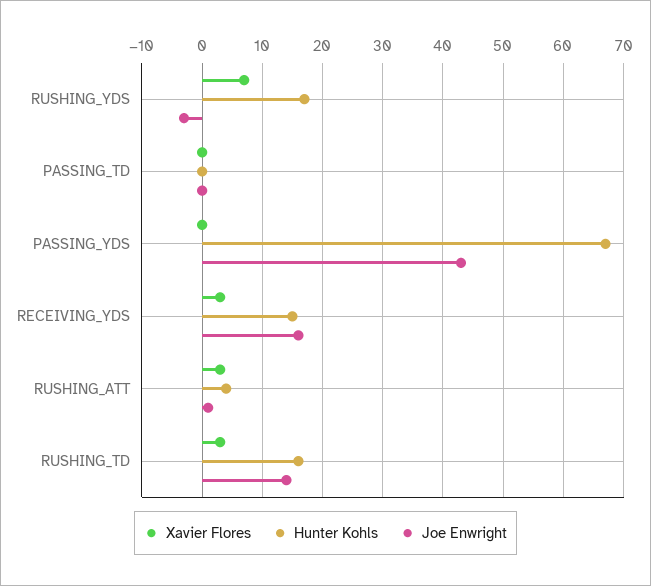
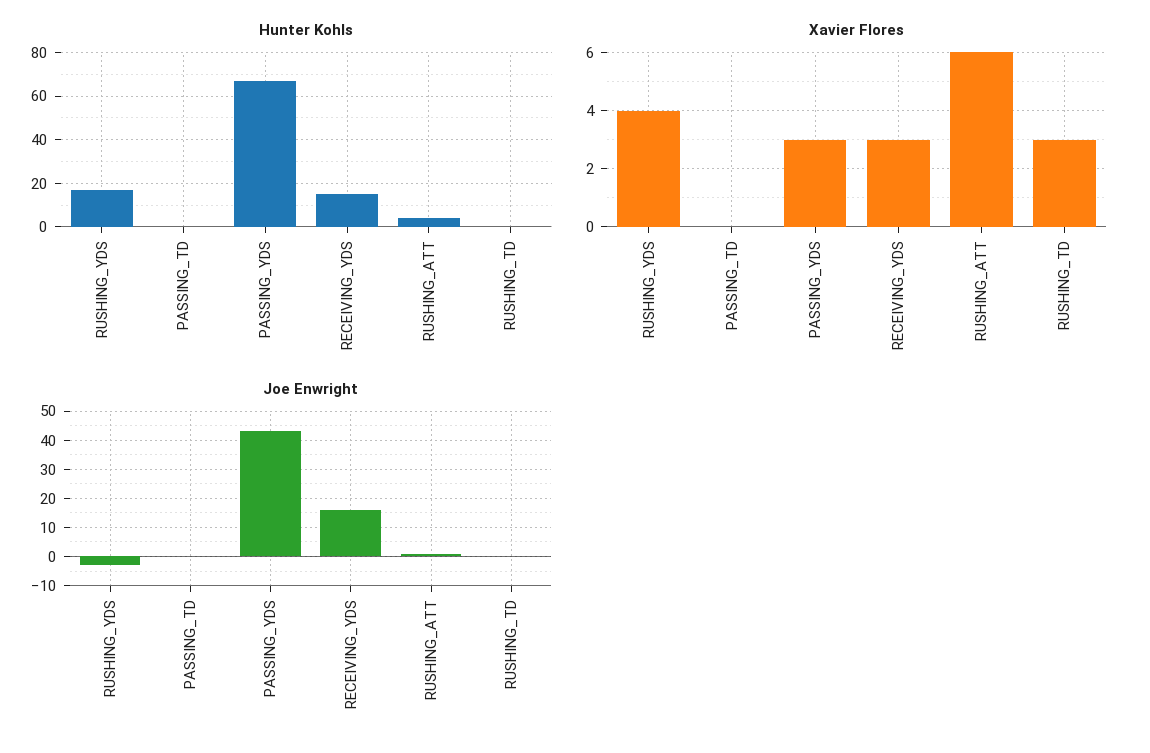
  {
    "Xavier Flores": {
-     "RUSHING_YDS": 7,
+     "RUSHING_YDS": 4,
      "PASSING_TD": 0,
-     "PASSING_YDS": 0,
+     "PASSING_YDS": 3,
      "RECEIVING_YDS": 3,
-     "RUSHING_ATT": 3,
+     "RUSHING_ATT": 6,
      "RUSHING_TD": 3
    },
    "Hunter Kohls": {
      "RUSHING_YDS": 17,
      "PASSING_TD": 0,
      "PASSING_YDS": 67,
      "RECEIVING_YDS": 15,
      "RUSHING_ATT": 4,
-     "RUSHING_TD": 16
+     "RUSHING_TD": 0
    },
    "Joe Enwright": {
      "RUSHING_YDS": -3,
      "PASSING_TD": 0,
      "PASSING_YDS": 43,
      "RECEIVING_YDS": 16,
      "RUSHING_ATT": 1,
-     "RUSHING_TD": 14
+     "RUSHING_TD": 0
    }
  }

